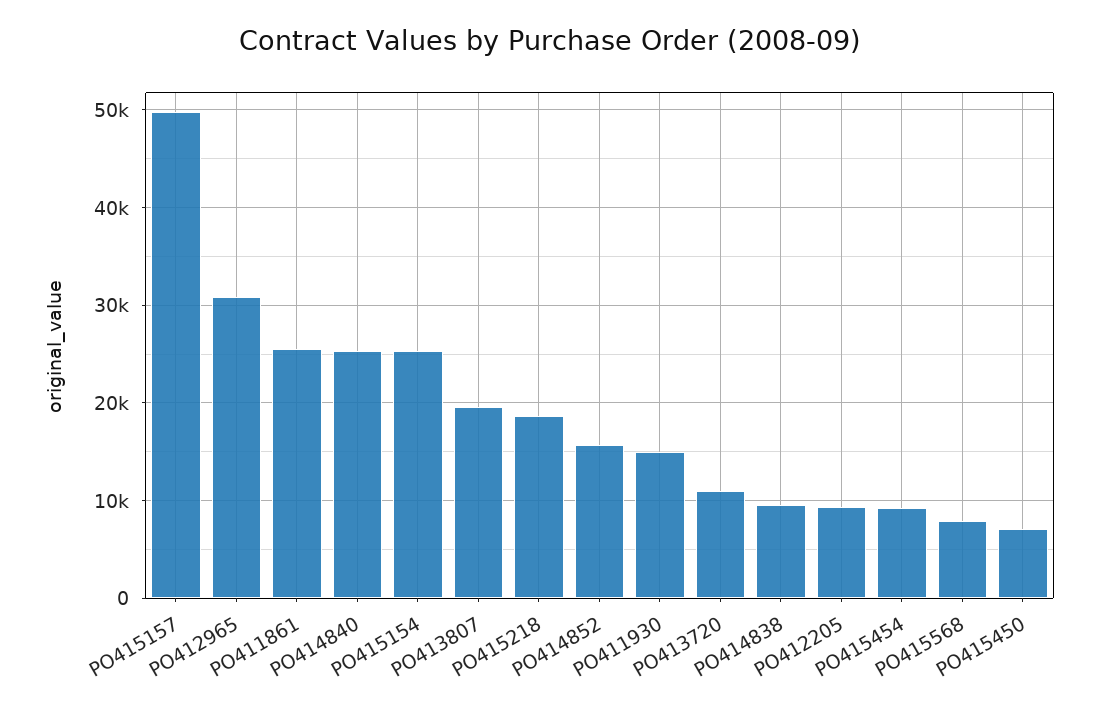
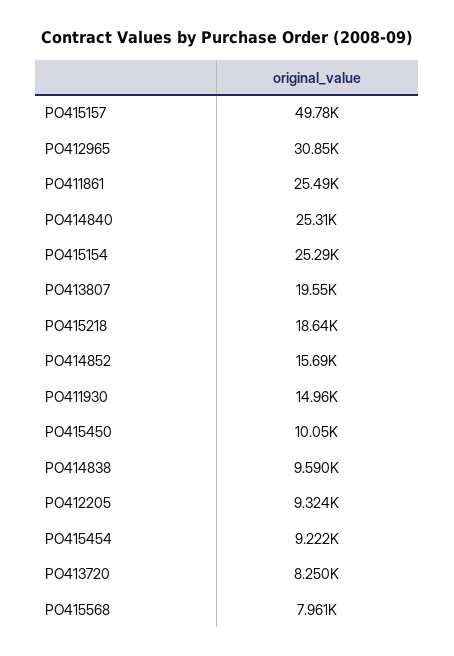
  {
    "PO415157": 49780,
    "PO412965": 30850,
    "PO411861": 25490,
    "PO414840": 25310,
    "PO415154": 25290,
    "PO413807": 19550,
    "PO415218": 18640,
    "PO414852": 15690,
    "PO411930": 14960,
-   "PO413720": 11000,
+   "PO413720": 8250,
    "PO414838": 9590,
    "PO412205": 9324,
    "PO415454": 9222,
    "PO415568": 7961,
-   "PO415450": 7000
+   "PO415450": 10050
  }

